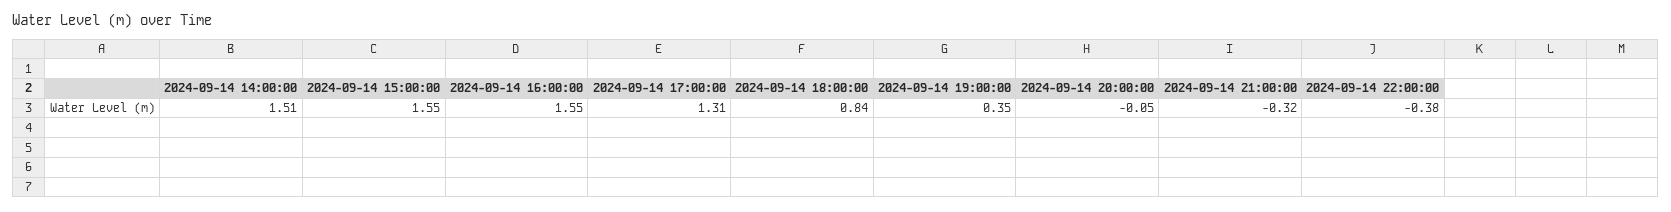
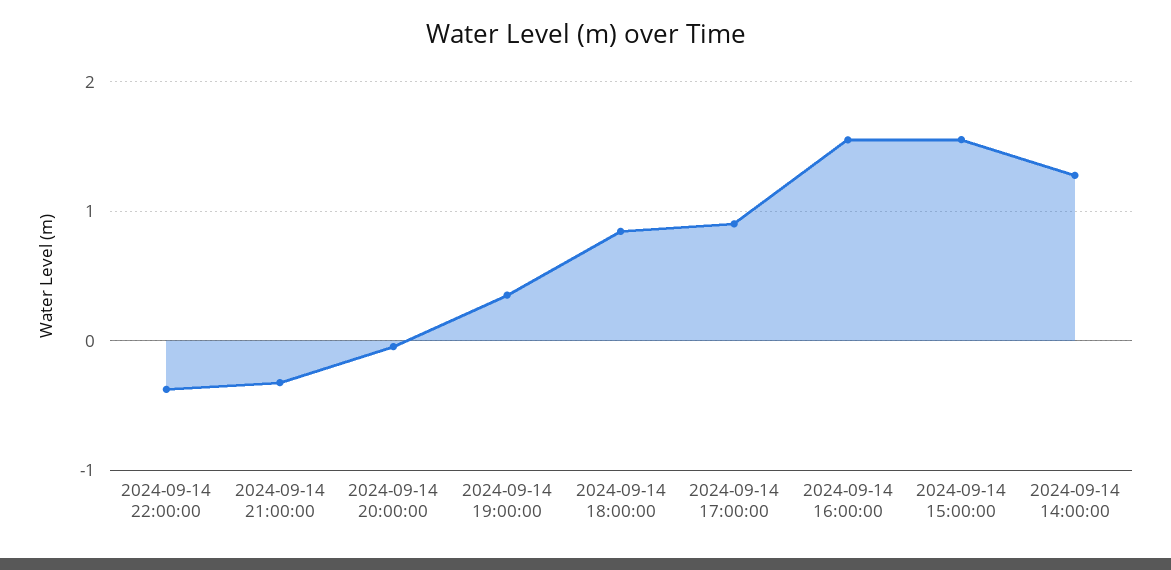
  {
-   "2024-09-14 14:00:00": 1.51,
+   "2024-09-14 14:00:00": 1.3,
    "2024-09-14 15:00:00": 1.55,
    "2024-09-14 16:00:00": 1.55,
-   "2024-09-14 17:00:00": 1.31,
+   "2024-09-14 17:00:00": 0.9,
    "2024-09-14 18:00:00": 0.84,
    "2024-09-14 19:00:00": 0.35,
    "2024-09-14 20:00:00": -0.05,
    "2024-09-14 21:00:00": -0.32,
    "2024-09-14 22:00:00": -0.38
  }

